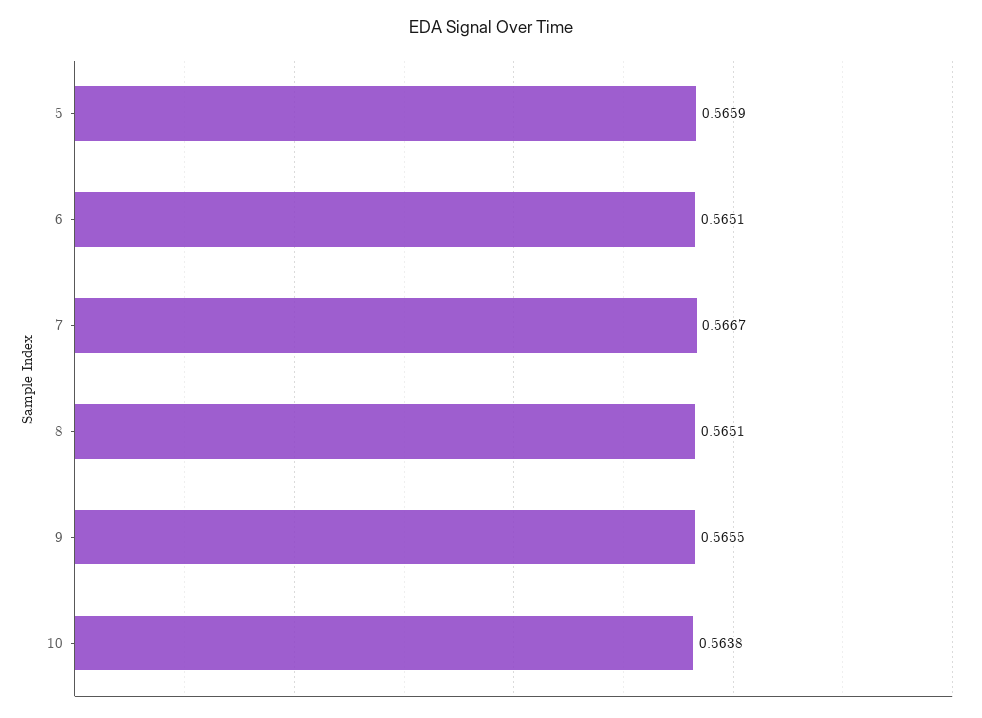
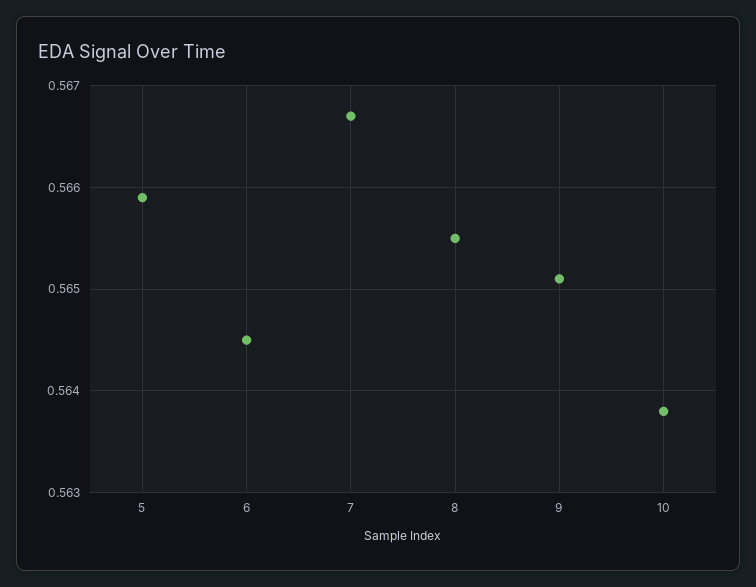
  {
    "5": 0.5659,
-   "6": 0.5651,
+   "6": 0.5645,
    "7": 0.5667,
-   "8": 0.5651,
+   "8": 0.5655,
-   "9": 0.5655,
+   "9": 0.5651,
    "10": 0.5638
  }

